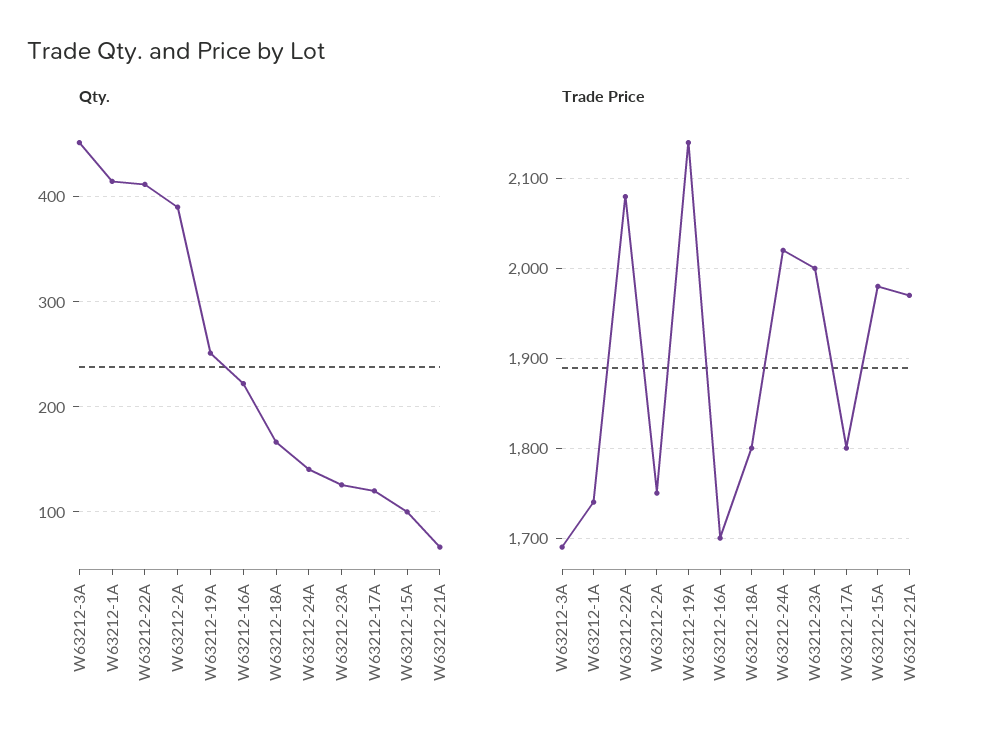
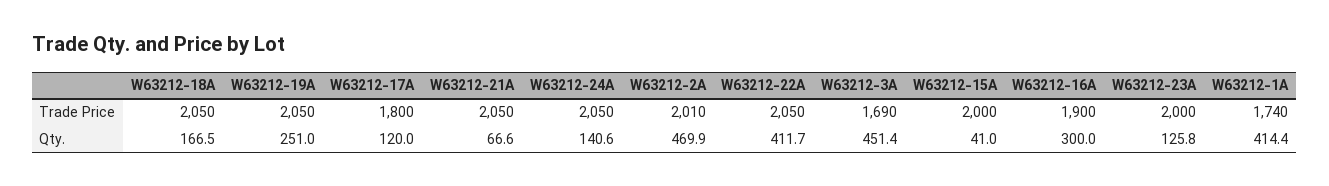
  {
    "Qty.": {
      "W63212-3A": 451.4,
      "W63212-1A": 414.4,
      "W63212-22A": 411.7,
-     "W63212-2A": 390,
+     "W63212-2A": 469.9,
      "W63212-19A": 251,
-     "W63212-16A": 220,
+     "W63212-16A": 300,
      "W63212-18A": 166.5,
      "W63212-24A": 140.6,
      "W63212-23A": 125.8,
      "W63212-17A": 120,
-     "W63212-15A": 100,
+     "W63212-15A": 41,
      "W63212-21A": 66.6
    },
    "Trade Price": {
      "W63212-3A": 1690,
      "W63212-1A": 1740,
-     "W63212-22A": 2080,
+     "W63212-22A": 2050,
-     "W63212-2A": 1750,
+     "W63212-2A": 2010,
-     "W63212-19A": 2140,
+     "W63212-19A": 2050,
-     "W63212-16A": 1700,
+     "W63212-16A": 1900,
-     "W63212-18A": 1800,
+     "W63212-18A": 2050,
-     "W63212-24A": 2020,
+     "W63212-24A": 2050,
      "W63212-23A": 2000,
      "W63212-17A": 1800,
-     "W63212-15A": 1980,
+     "W63212-15A": 2000,
-     "W63212-21A": 1970
+     "W63212-21A": 2050
    }
  }

